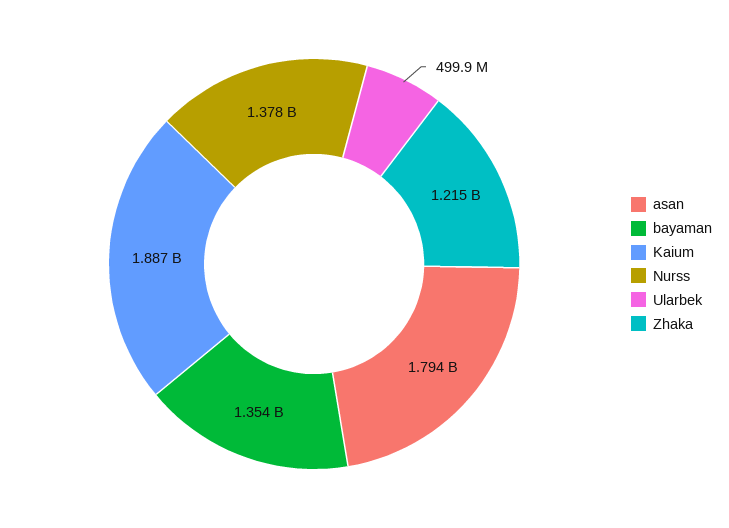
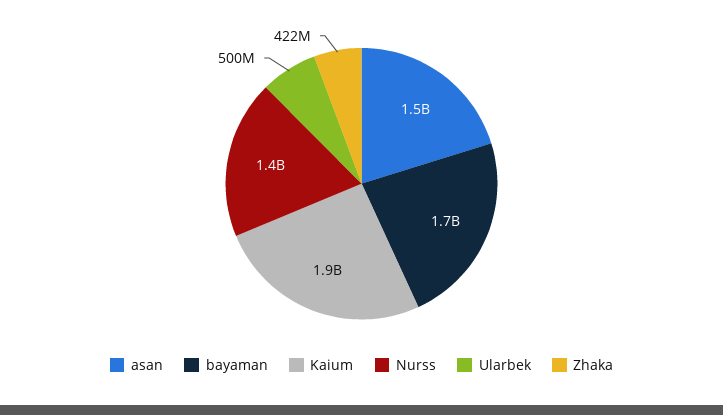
  {
-   "asan": 1794000000,
+   "asan": 1500000000,
-   "bayaman": 1354000000,
+   "bayaman": 1700000000,
    "Kaium": 1887000000,
    "Nurss": 1378000000,
    "Ularbek": 499900000,
-   "Zhaka": 1215000000
+   "Zhaka": 422000000
  }

